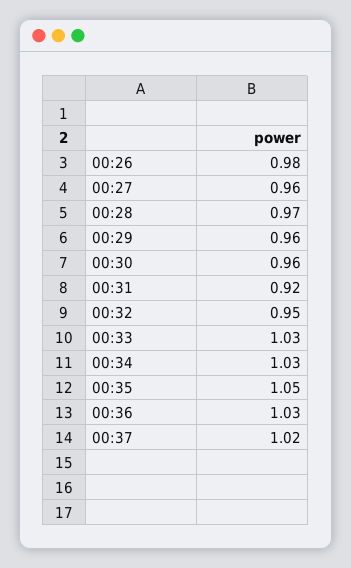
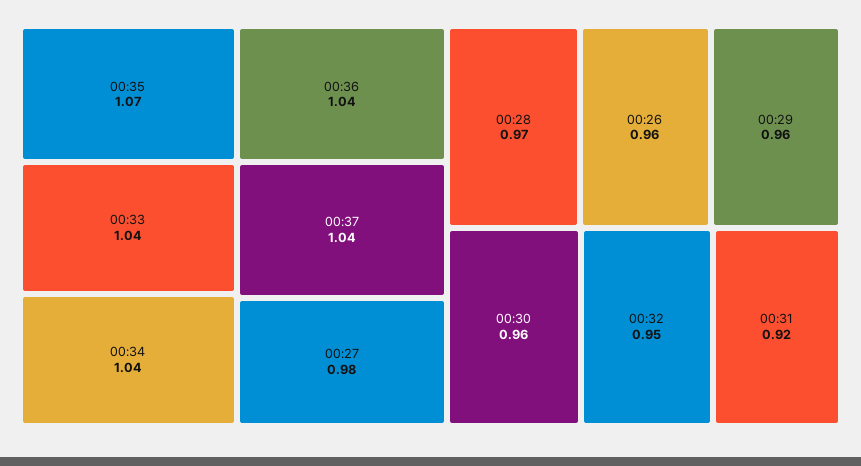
  {
-   "00:26": 0.98,
+   "00:26": 0.96,
-   "00:27": 0.96,
+   "00:27": 0.98,
    "00:28": 0.97,
    "00:29": 0.96,
    "00:30": 0.96,
    "00:31": 0.92,
    "00:32": 0.95,
-   "00:33": 1.03,
+   "00:33": 1.04,
-   "00:34": 1.03,
+   "00:34": 1.04,
-   "00:35": 1.05,
+   "00:35": 1.07,
-   "00:36": 1.03,
+   "00:36": 1.04,
-   "00:37": 1.02
+   "00:37": 1.04
  }

